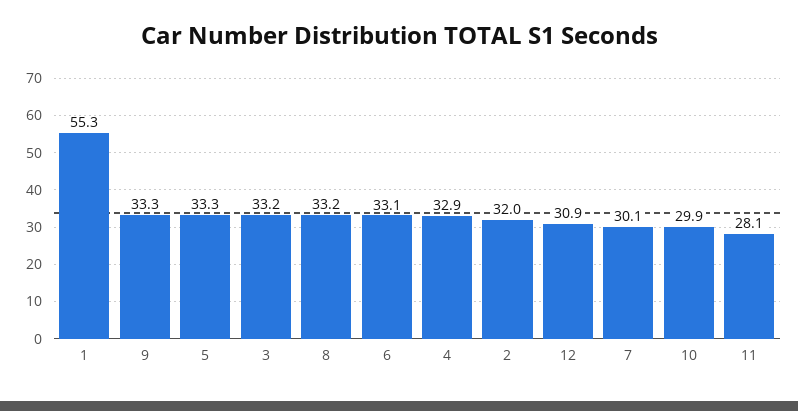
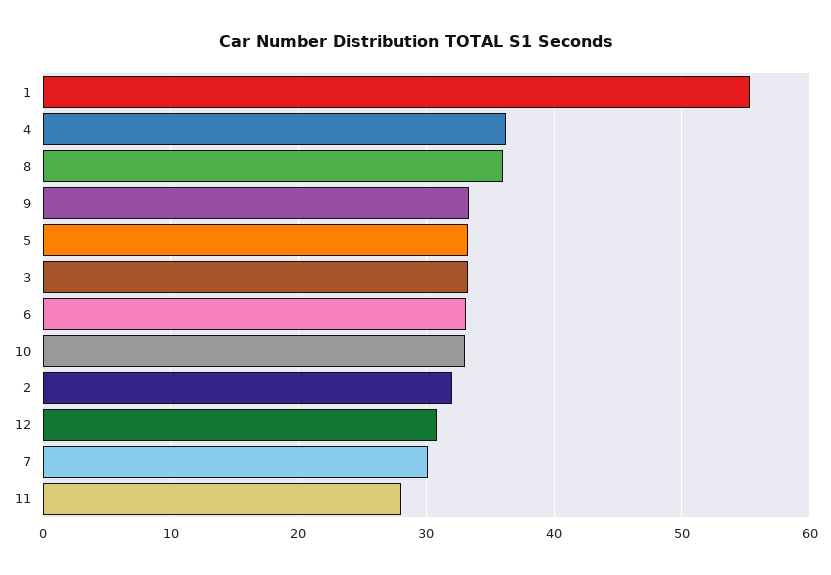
  {
    "1": 55.3,
    "9": 33.3,
    "5": 33.3,
    "3": 33.2,
-   "8": 33.2,
+   "8": 36,
    "6": 33.1,
-   "4": 32.9,
+   "4": 36,
    "2": 32,
    "12": 30.9,
    "7": 30.1,
-   "10": 29.9,
+   "10": 33,
    "11": 28.1
  }

